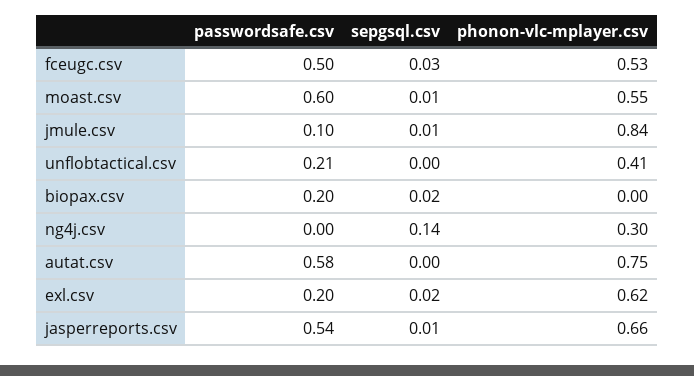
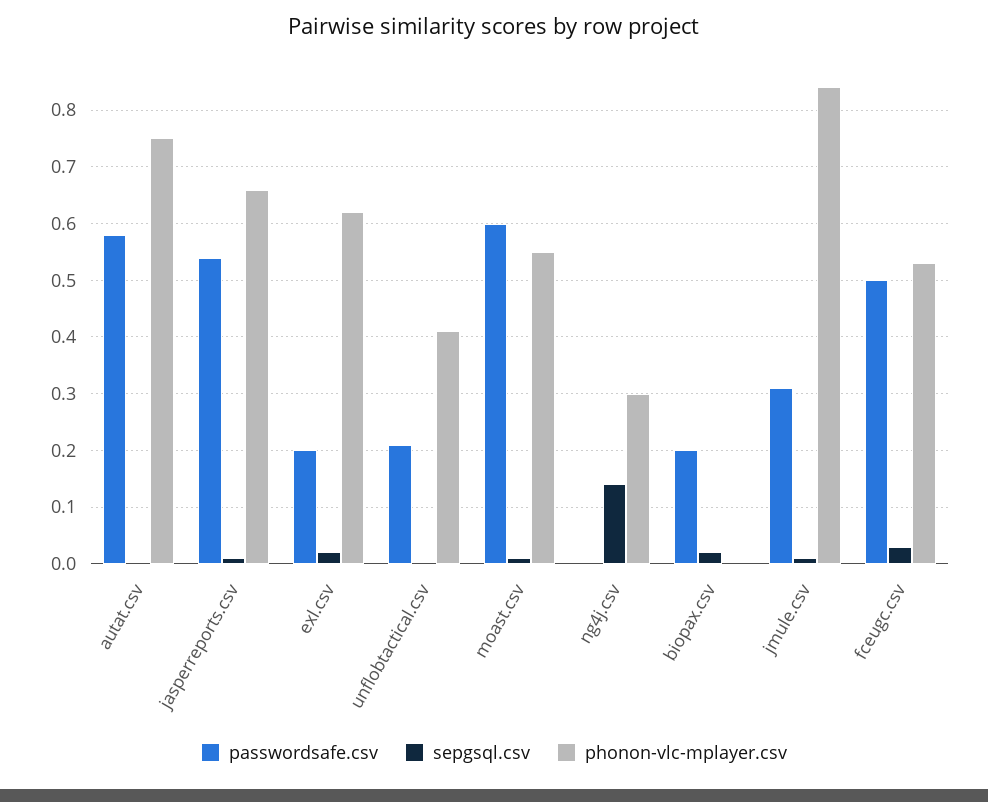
  {
    "passwordsafe.csv": {
      "fceugc.csv": 0.5,
      "moast.csv": 0.6,
-     "jmule.csv": 0.1,
+     "jmule.csv": 0.3,
      "unflobtactical.csv": 0.21,
      "biopax.csv": 0.2,
      "ng4j.csv": 0,
      "autat.csv": 0.58,
      "exl.csv": 0.2,
      "jasperreports.csv": 0.54
    },
    "sepgsql.csv": {
      "fceugc.csv": 0.03,
      "moast.csv": 0.01,
      "jmule.csv": 0.01,
      "unflobtactical.csv": 0,
      "biopax.csv": 0.02,
      "ng4j.csv": 0.14,
      "autat.csv": 0,
      "exl.csv": 0.02,
      "jasperreports.csv": 0.01
    },
    "phonon-vlc-mplayer.csv": {
      "fceugc.csv": 0.53,
      "moast.csv": 0.55,
      "jmule.csv": 0.84,
      "unflobtactical.csv": 0.41,
      "biopax.csv": 0,
      "ng4j.csv": 0.3,
      "autat.csv": 0.75,
      "exl.csv": 0.62,
      "jasperreports.csv": 0.66
    }
  }

